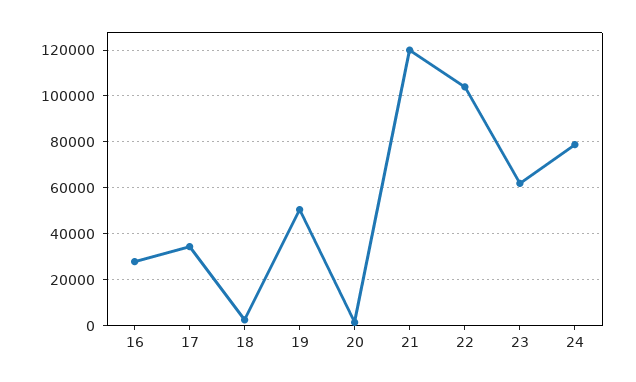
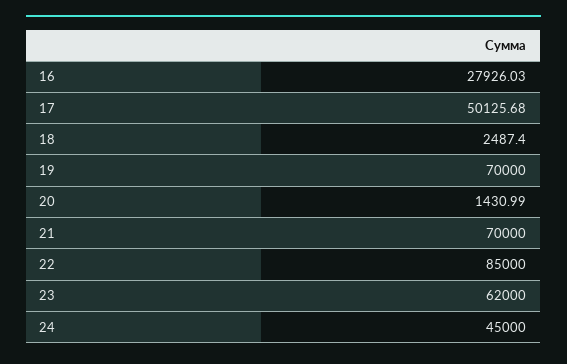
  {
    "16": 27926.03,
-   "17": 35000,
+   "17": 50125.68,
    "18": 2487.4,
-   "19": 50000,
+   "19": 70000,
    "20": 1430.99,
-   "21": 120000,
+   "21": 70000,
-   "22": 105000,
+   "22": 85000,
    "23": 62000,
-   "24": 80000
+   "24": 45000
  }

